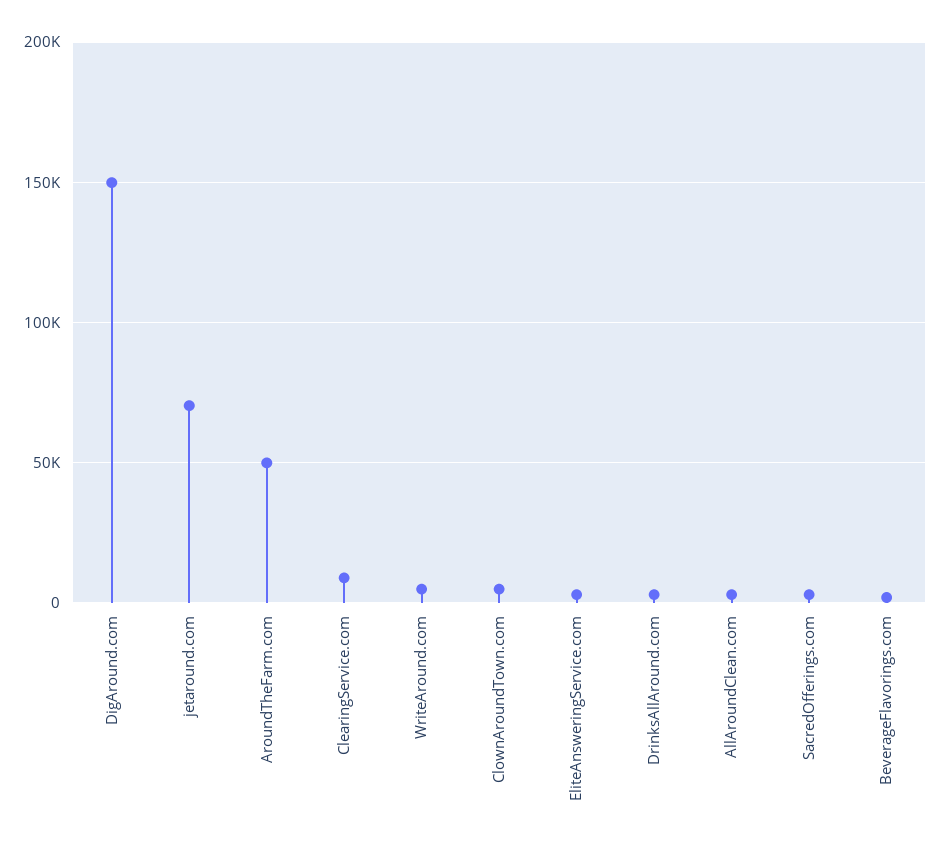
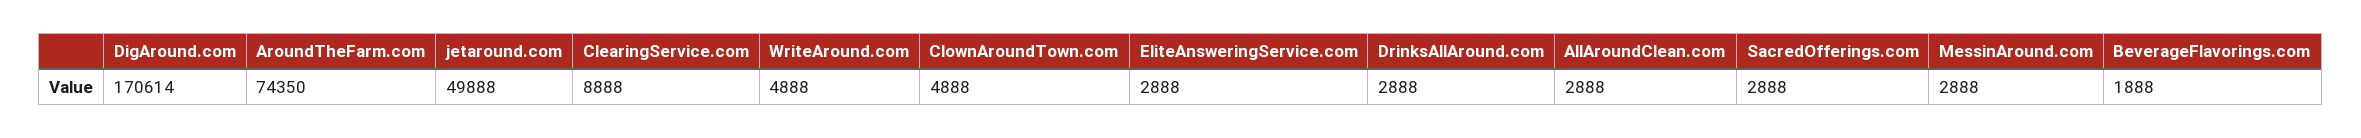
  {
-   "DigAround.com": 150000,
+   "DigAround.com": 170614,
-   "jetaround.com": 70000,
+   "jetaround.com": 49888,
-   "AroundTheFarm.com": 50000,
+   "AroundTheFarm.com": 74350,
    "ClearingService.com": 8888,
    "WriteAround.com": 4888,
    "ClownAroundTown.com": 4888,
    "EliteAnsweringService.com": 2888,
    "DrinksAllAround.com": 2888,
    "AllAroundClean.com": 2888,
    "SacredOfferings.com": 2888,
-   "BeverageFlavorings.com": 1888
+   "BeverageFlavorings.com": 1888,
+   "MessinAround.com": 2888
  }

